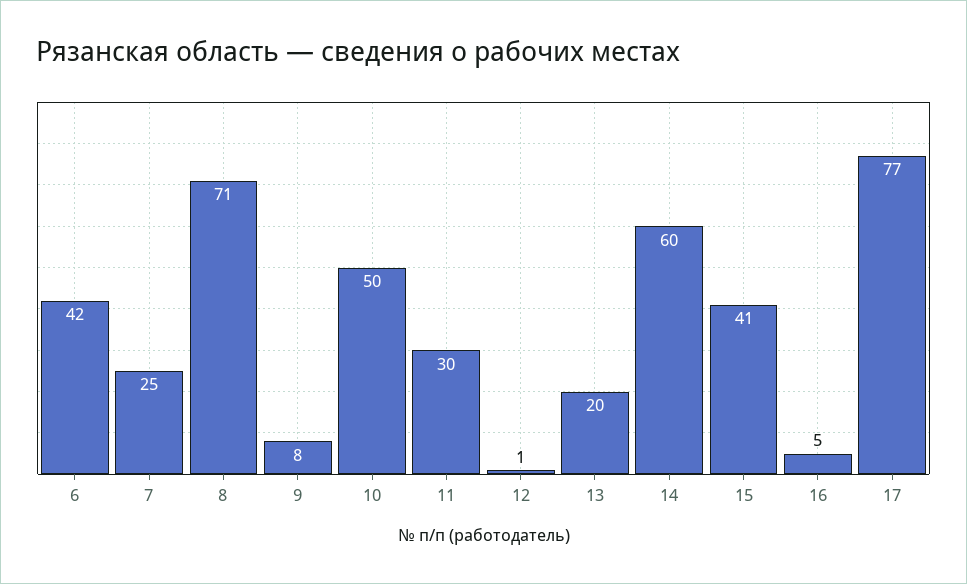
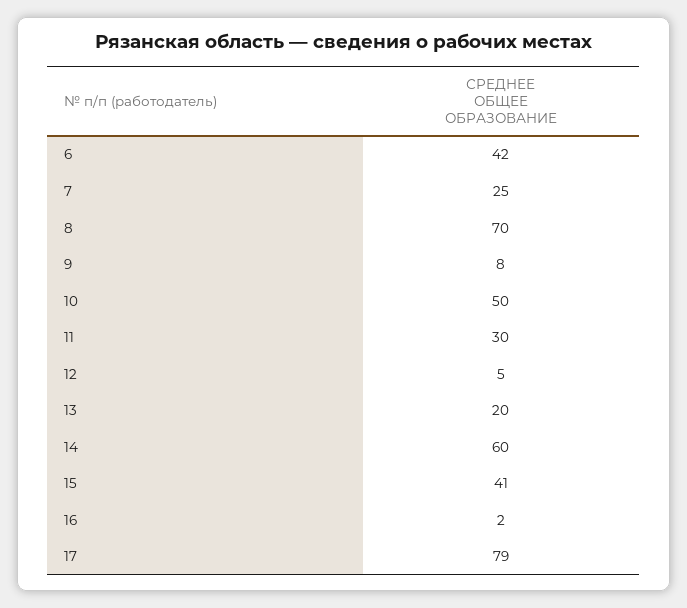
  {
    "6": 42,
    "7": 25,
-   "8": 71,
+   "8": 70,
    "9": 8,
    "10": 50,
    "11": 30,
-   "12": 1,
+   "12": 5,
    "13": 20,
    "14": 60,
    "15": 41,
-   "16": 5,
+   "16": 2,
-   "17": 77
+   "17": 79
  }

